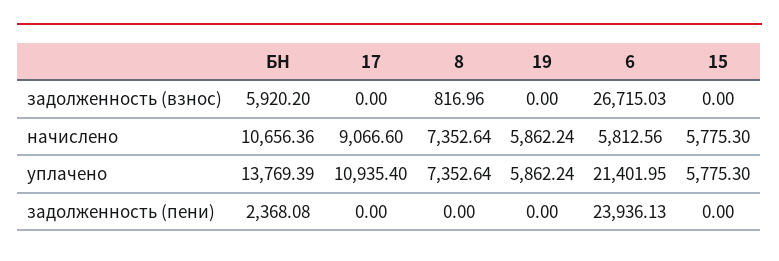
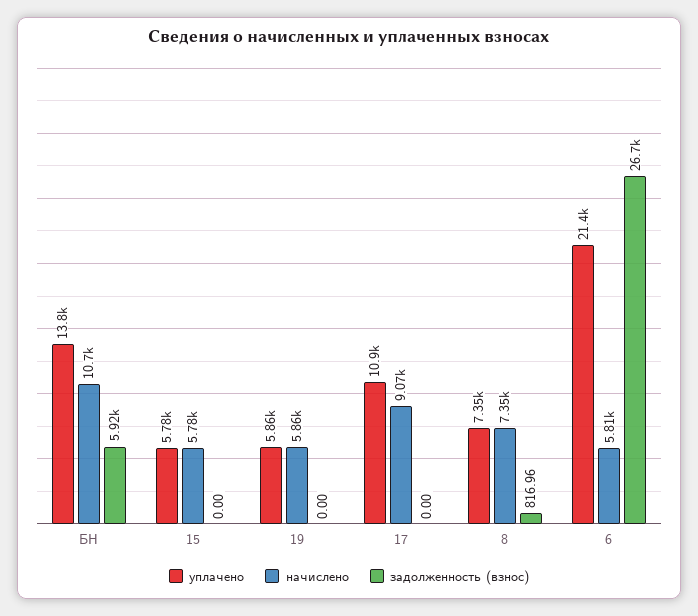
  {
    "задолженность (взнос)": {
      "БН": 5920.2,
      "17": 0,
      "8": 816.96,
      "19": 0,
      "6": 26715.03,
      "15": 0
    },
    "начислено": {
      "БН": 10656.36,
      "17": 9066.6,
      "8": 7352.64,
      "19": 5862.24,
      "6": 5812.56,
      "15": 5775.3
    },
    "уплачено": {
      "БН": 13769.39,
      "17": 10935.4,
      "8": 7352.64,
      "19": 5862.24,
      "6": 21401.95,
      "15": 5775.3
-   },
+   }
-   "задолженность (пени)": {
-     "БН": 2368.08,
-     "17": 0,
-     "8": 0,
-     "19": 0,
-     "6": 23936.13,
-     "15": 0
-   }
  }

